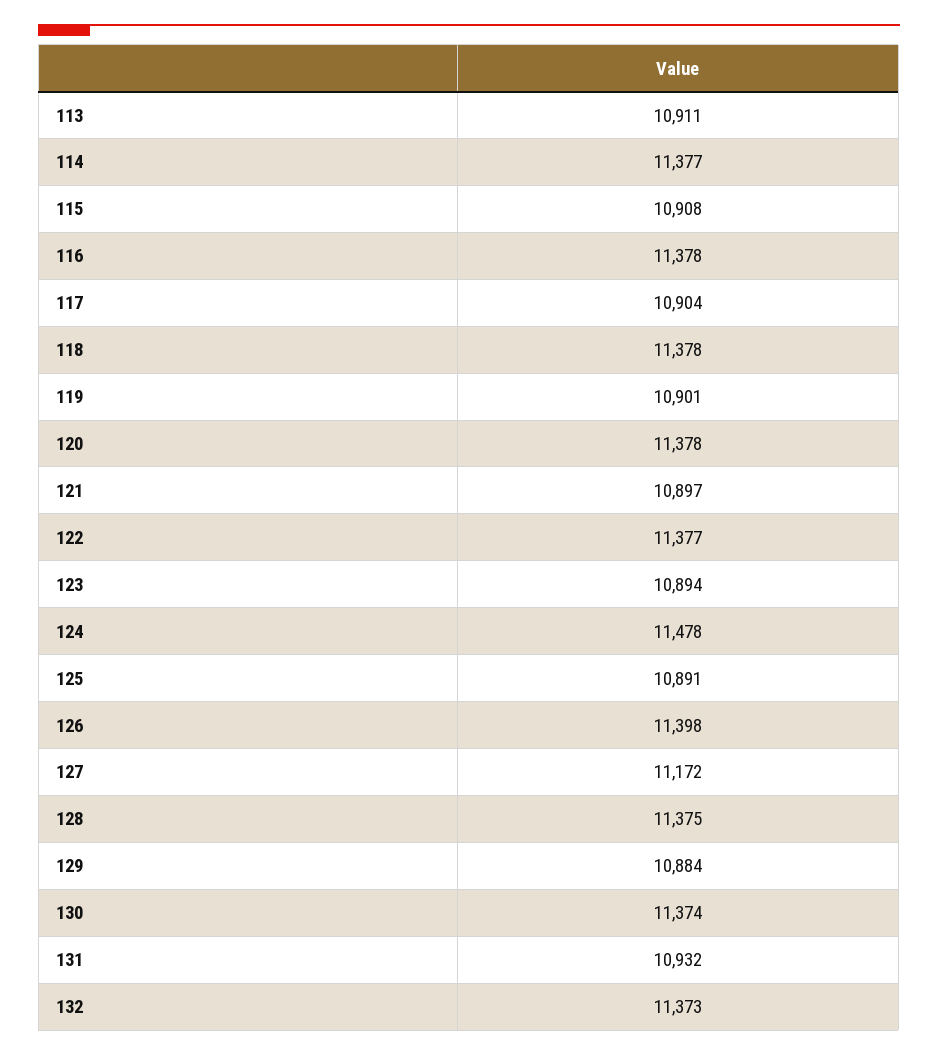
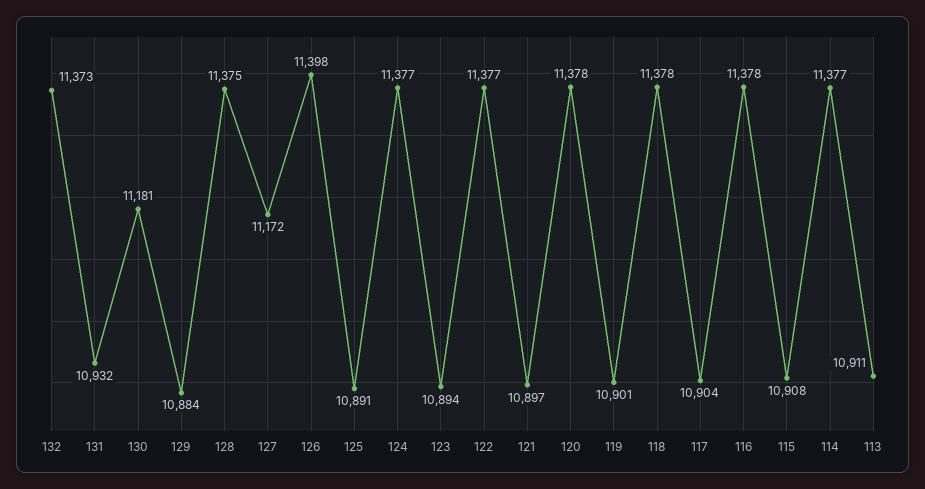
  {
    "113": 10911,
    "114": 11377,
    "115": 10908,
    "116": 11378,
    "117": 10904,
    "118": 11378,
    "119": 10901,
    "120": 11378,
    "121": 10897,
    "122": 11377,
    "123": 10894,
-   "124": 11478,
+   "124": 11377,
    "125": 10891,
    "126": 11398,
    "127": 11172,
    "128": 11375,
    "129": 10884,
-   "130": 11374,
+   "130": 11181,
    "131": 10932,
    "132": 11373
  }

